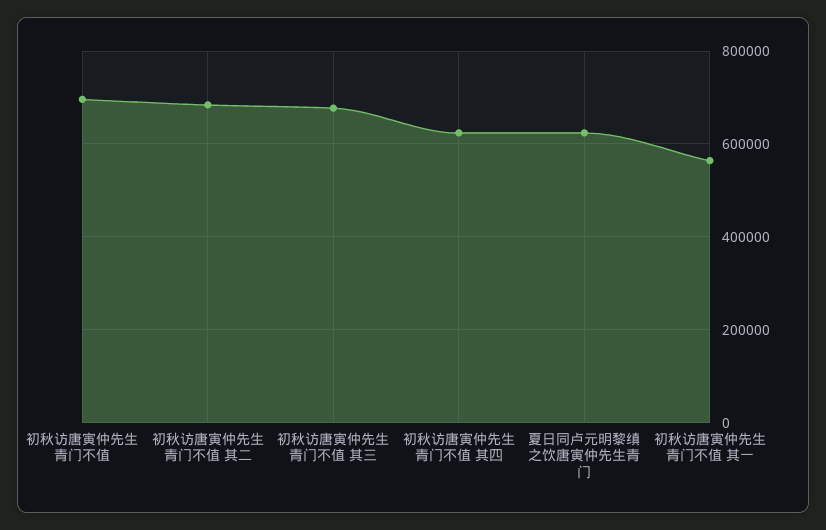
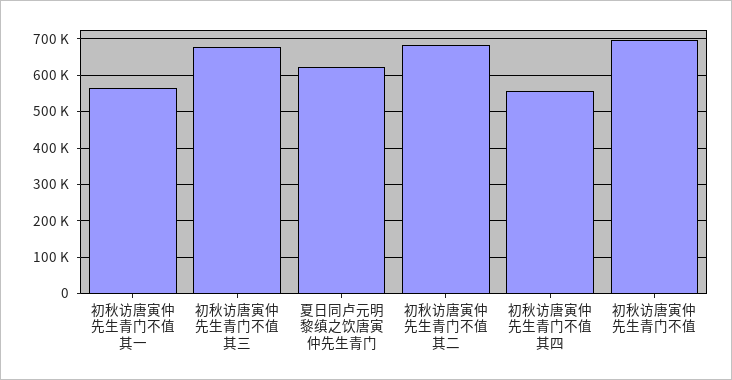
  {
    "初秋访唐寅仲先生青门不值": 700000,
    "初秋访唐寅仲先生青门不值 其二": 680000,
    "初秋访唐寅仲先生青门不值 其三": 680000,
-   "初秋访唐寅仲先生青门不值 其四": 620000,
+   "初秋访唐寅仲先生青门不值 其四": 560000,
    "夏日同卢元明黎缜之饮唐寅仲先生青门": 620000,
    "初秋访唐寅仲先生青门不值 其一": 560000
  }

